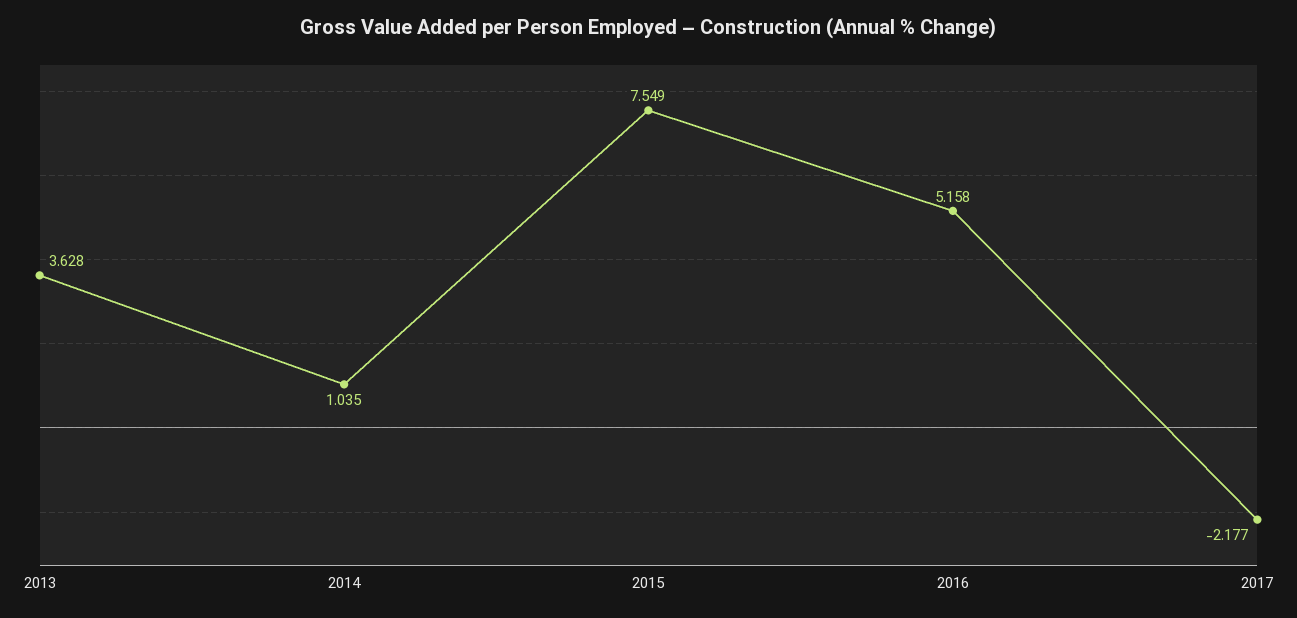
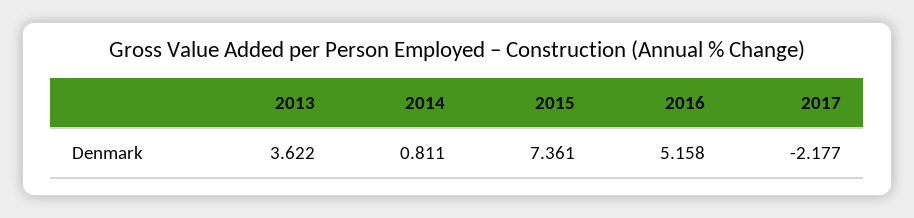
  {
-   "2013": 3.628,
+   "2013": 3.622,
-   "2014": 1.035,
+   "2014": 0.811,
-   "2015": 7.549,
+   "2015": 7.361,
    "2016": 5.158,
    "2017": -2.177
  }

